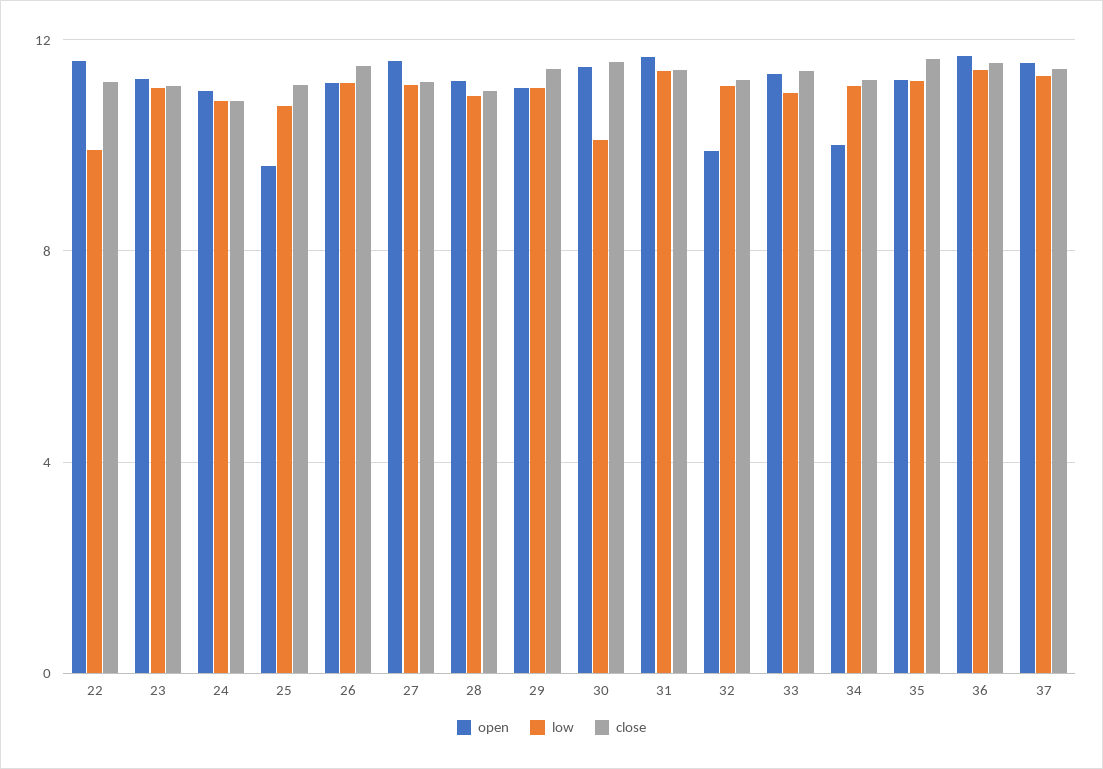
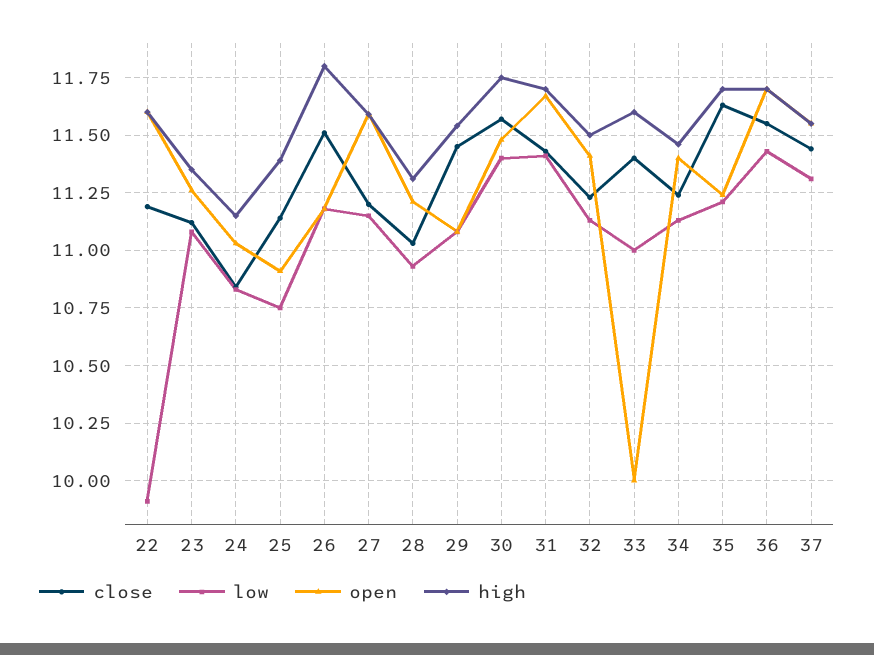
  {
    "open": {
      "22": 11.6,
      "23": 11.25,
      "24": 11.05,
-     "25": 9.5,
+     "25": 10.9,
      "26": 11.2,
      "27": 11.6,
      "28": 11.2,
      "29": 11.1,
      "30": 11.5,
      "31": 11.65,
-     "32": 10,
+     "32": 11.4,
-     "33": 11.5,
+     "33": 10,
-     "34": 10,
+     "34": 11.4,
      "35": 11.25,
      "36": 11.7,
      "37": 11.55
    },
    "low": {
      "22": 9.9,
      "23": 11.1,
      "24": 10.85,
      "25": 10.75,
      "26": 11.2,
      "27": 11.15,
      "28": 10.95,
      "29": 11.1,
-     "30": 10,
+     "30": 11.4,
      "31": 11.4,
      "32": 11.15,
      "33": 11,
      "34": 11.15,
      "35": 11.2,
      "36": 11.45,
      "37": 11.3
    },
    "close": {
      "22": 11.2,
      "23": 11.1,
      "24": 10.85,
      "25": 11.15,
      "26": 11.5,
      "27": 11.2,
      "28": 11.05,
      "29": 11.45,
      "30": 11.55,
      "31": 11.45,
      "32": 11.25,
      "33": 11.4,
      "34": 11.25,
      "35": 11.65,
      "36": 11.55,
      "37": 11.45
-   }
+   },
+   "high": {
+     "22": 11.6,
+     "23": 11.35,
+     "24": 11.15,
+     "25": 11.4,
+     "26": 11.8,
+     "27": 11.6,
+     "28": 11.3,
+     "29": 11.55,
+     "30": 11.75,
+     "31": 11.7,
+     "32": 11.5,
+     "33": 11.6,
+     "34": 11.45,
+     "35": 11.7,
+     "36": 11.7,
+     "37": 11.55
+   }
  }

